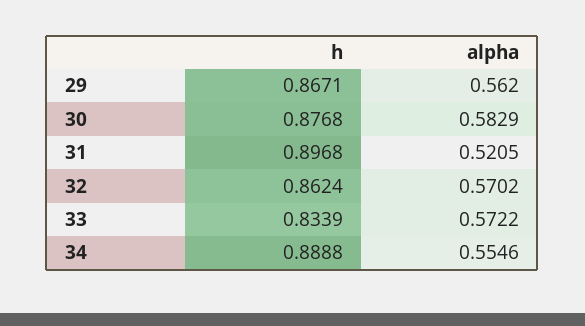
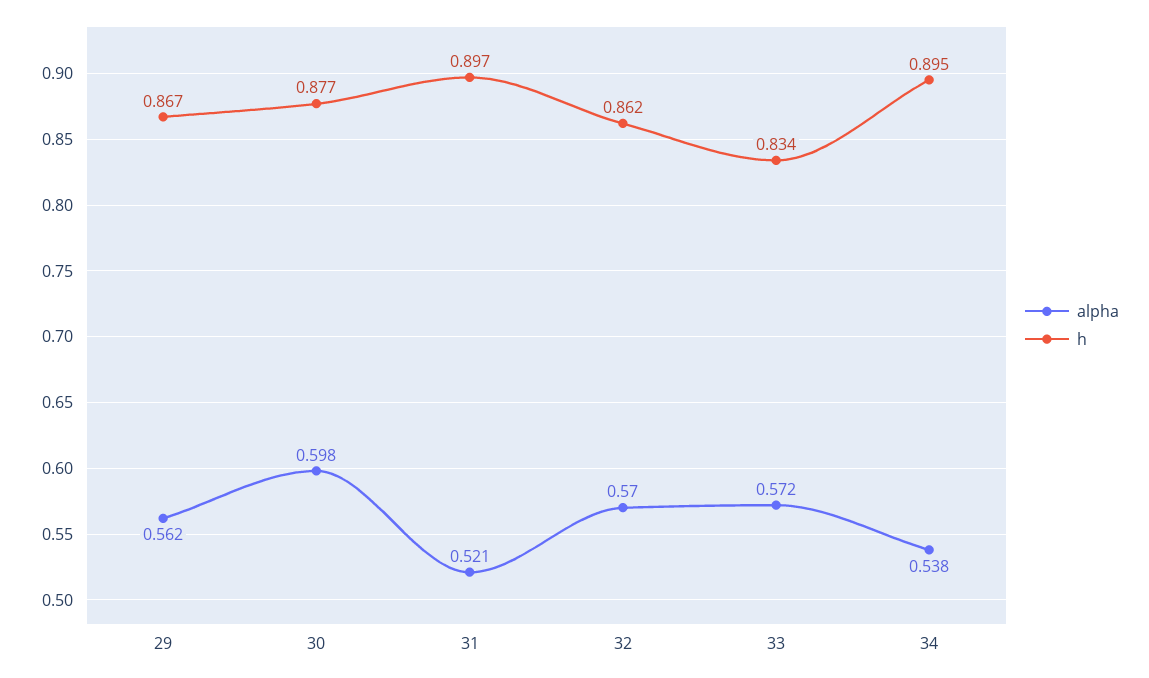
  {
    "h": {
      "29": 0.8671,
      "30": 0.8768,
      "31": 0.8968,
      "32": 0.8624,
      "33": 0.8339,
-     "34": 0.8888
+     "34": 0.895
    },
    "alpha": {
      "29": 0.562,
-     "30": 0.5829,
+     "30": 0.598,
      "31": 0.5205,
      "32": 0.5702,
      "33": 0.5722,
-     "34": 0.5546
+     "34": 0.538
    }
  }

